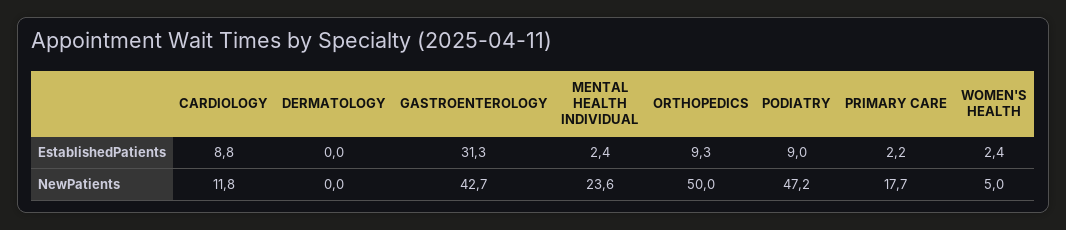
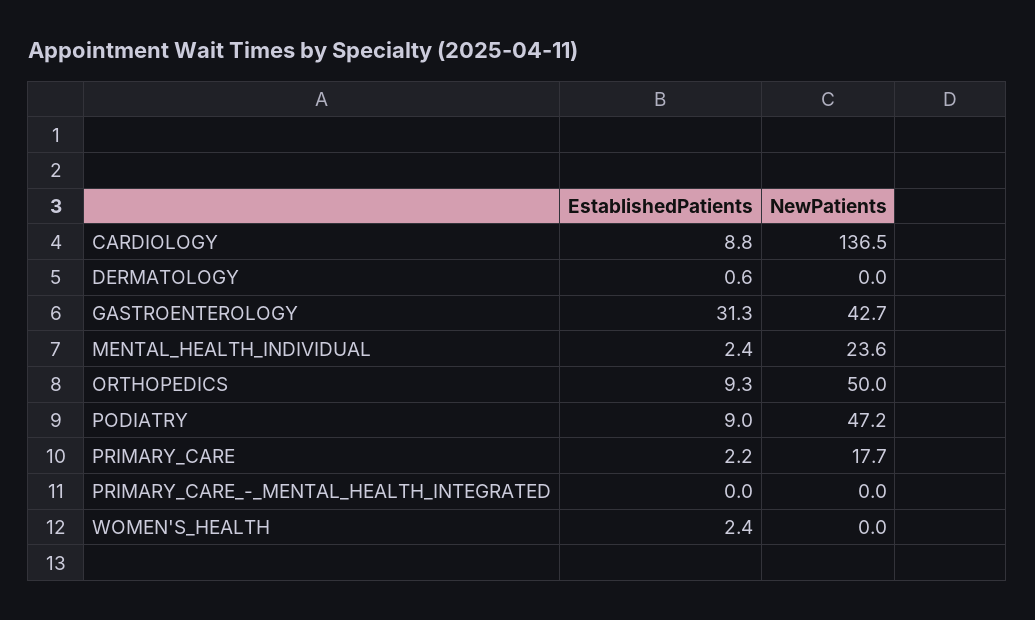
  {
    "CARDIOLOGY": {
      "EstablishedPatients": 8.8,
-     "NewPatients": 11.8
+     "NewPatients": 136.5
    },
    "DERMATOLOGY": {
-     "EstablishedPatients": 0,
+     "EstablishedPatients": 0.6,
      "NewPatients": 0
    },
    "GASTROENTEROLOGY": {
      "EstablishedPatients": 31.3,
      "NewPatients": 42.7
    },
    "MENTAL HEALTH INDIVIDUAL": {
      "EstablishedPatients": 2.4,
      "NewPatients": 23.6
    },
    "ORTHOPEDICS": {
      "EstablishedPatients": 9.3,
      "NewPatients": 50
    },
    "PODIATRY": {
      "EstablishedPatients": 9,
      "NewPatients": 47.2
    },
    "PRIMARY CARE": {
      "EstablishedPatients": 2.2,
      "NewPatients": 17.7
    },
    "WOMEN'S HEALTH": {
      "EstablishedPatients": 2.4,
-     "NewPatients": 5
+     "NewPatients": 0
-   }
+   },
+   "PRIMARY_CARE_-_MENTAL_HEALTH_INTEGRATED": {
+     "EstablishedPatients": 0,
+     "NewPatients": 0
+   }
  }

